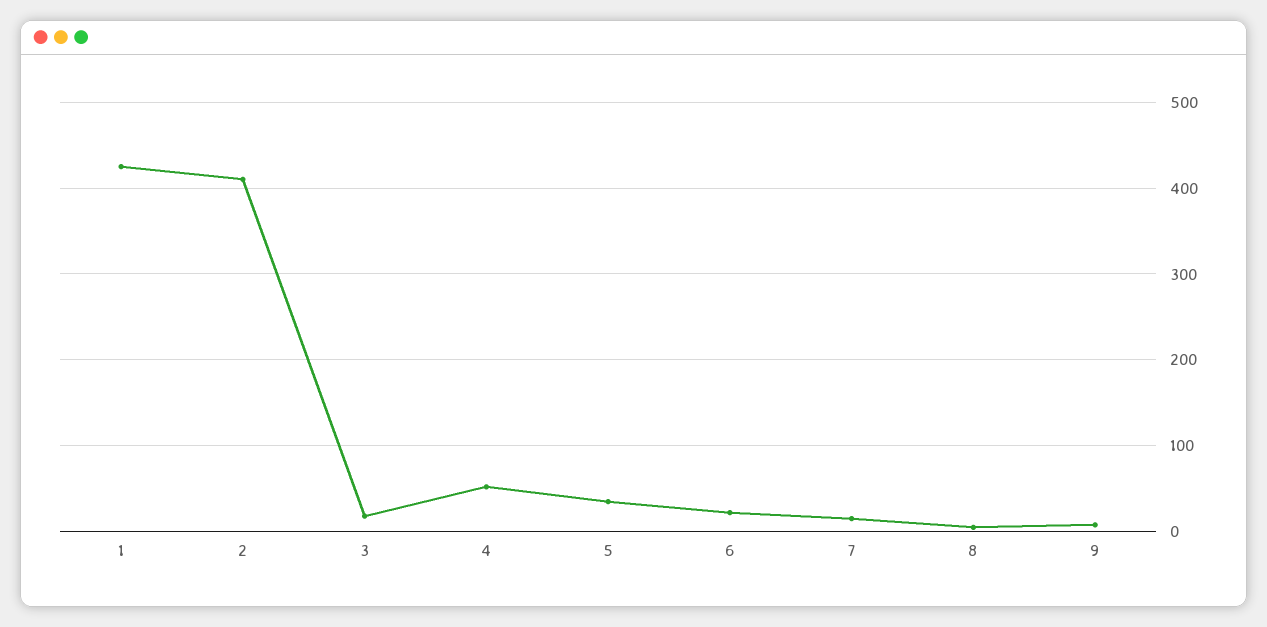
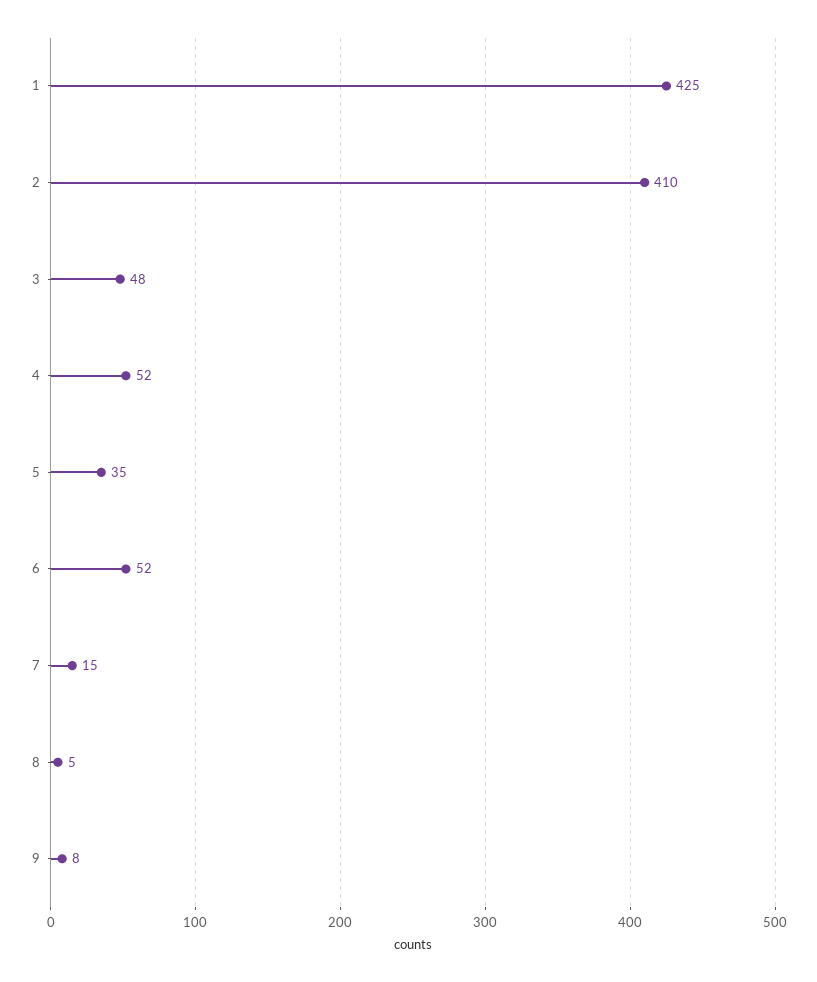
  {
    "1": 425,
    "2": 410,
-   "3": 20,
+   "3": 48,
    "4": 52,
    "5": 35,
-   "6": 20,
+   "6": 52,
    "7": 15,
    "8": 5,
    "9": 8
  }

